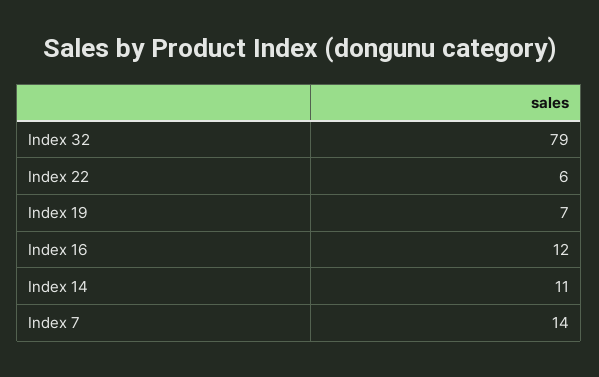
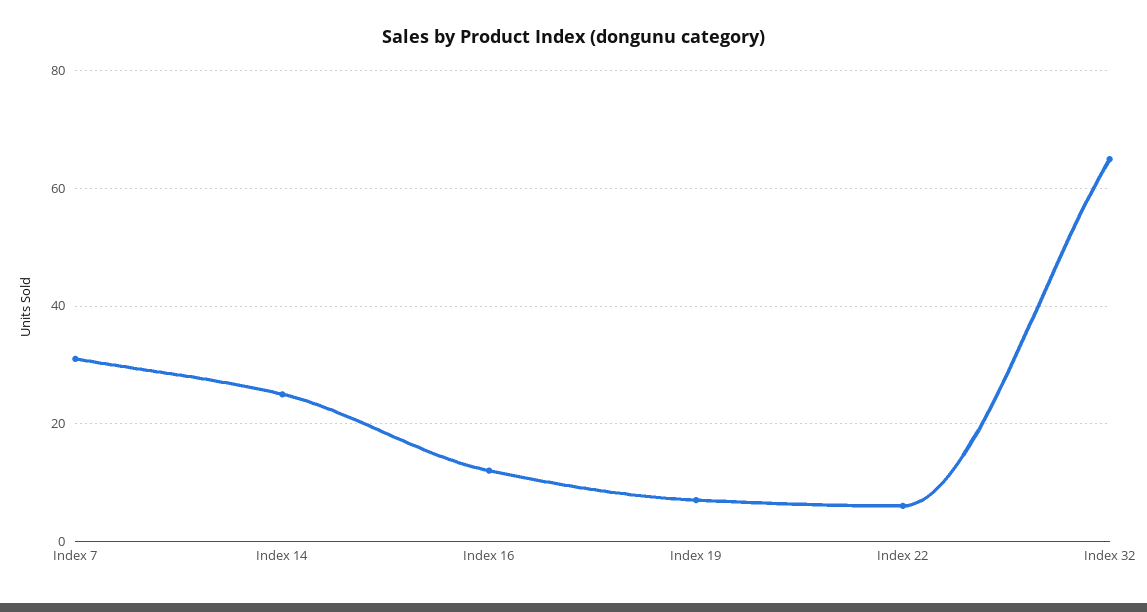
  {
-   "Index 32": 79,
+   "Index 32": 65,
    "Index 22": 6,
    "Index 19": 7,
    "Index 16": 12,
-   "Index 14": 11,
+   "Index 14": 25,
-   "Index 7": 14
+   "Index 7": 30
  }

